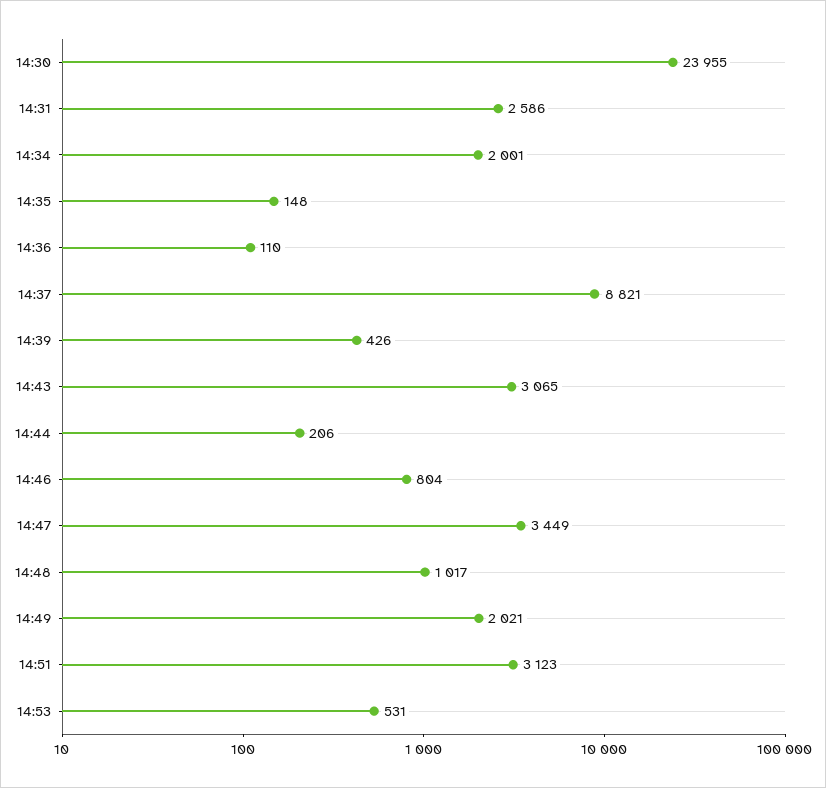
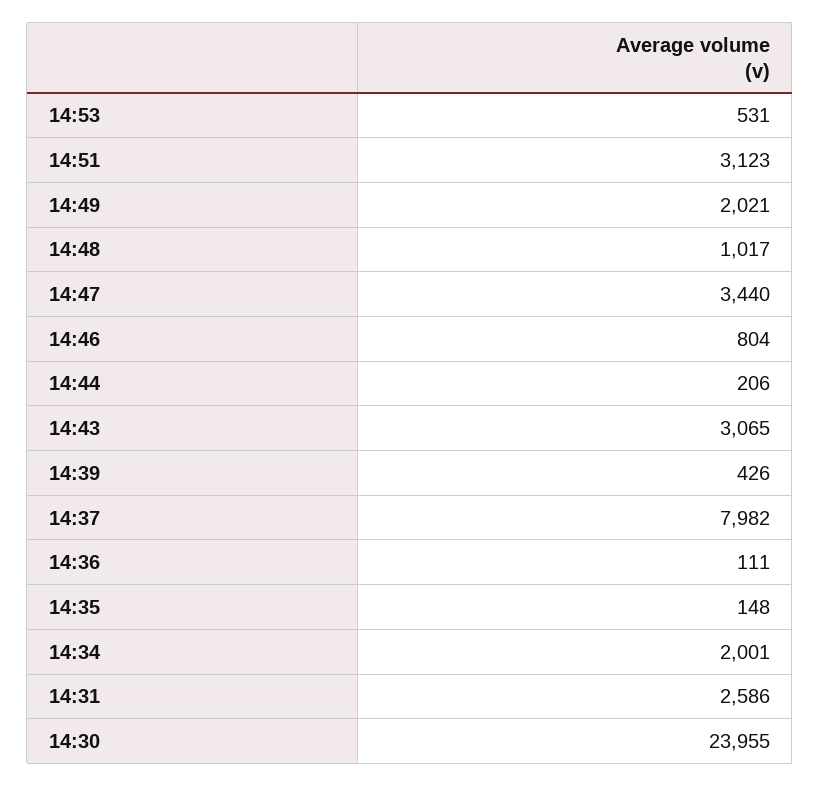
  {
    "14:30": 23955,
    "14:31": 2586,
    "14:34": 2001,
    "14:35": 148,
-   "14:36": 110,
+   "14:36": 111,
-   "14:37": 8821,
+   "14:37": 7982,
    "14:39": 426,
    "14:43": 3065,
    "14:44": 206,
    "14:46": 804,
-   "14:47": 3449,
+   "14:47": 3440,
    "14:48": 1017,
    "14:49": 2021,
    "14:51": 3123,
    "14:53": 531
  }

